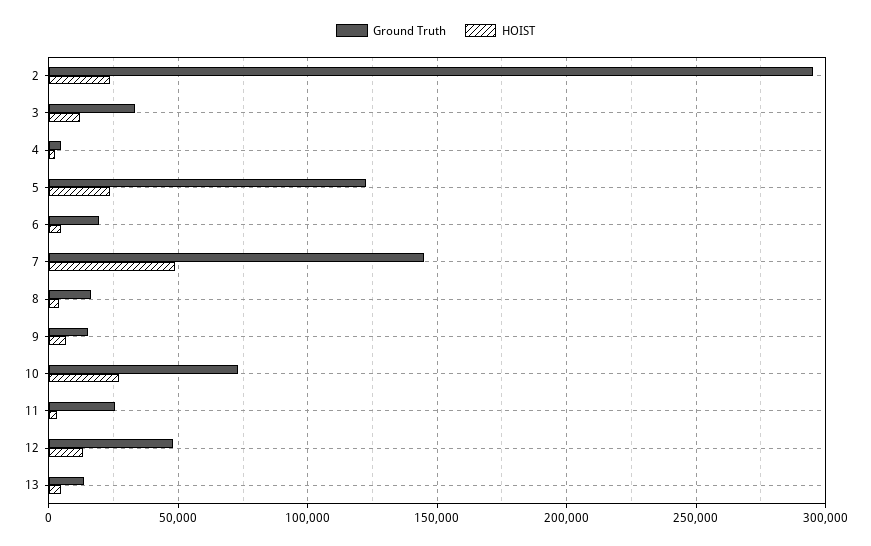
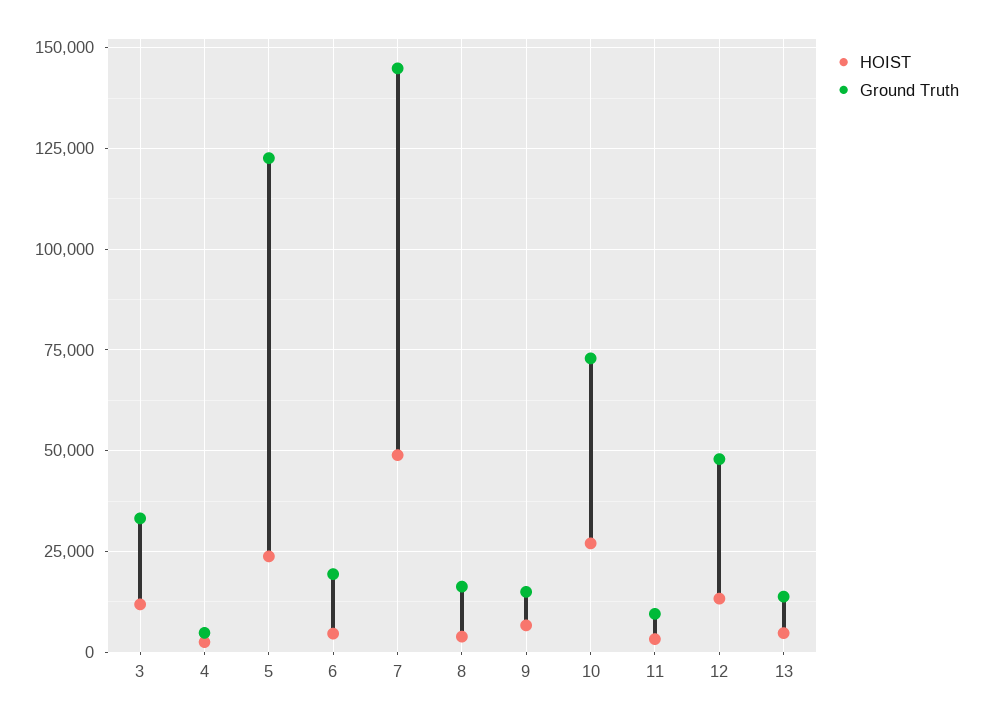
  {
    "Ground Truth": {
-     "2": 295000,
      "3": 32500,
      "4": 5000,
      "5": 122500,
      "6": 20000,
      "7": 145000,
      "8": 15000,
      "9": 15000,
      "10": 72500,
-     "11": 25000,
+     "11": 10000,
      "12": 47500,
      "13": 15000
    },
    "HOIST": {
-     "2": 25000,
      "3": 12500,
      "4": 2500,
      "5": 22500,
      "6": 5000,
      "7": 50000,
      "8": 5000,
      "9": 7500,
      "10": 27500,
      "11": 2500,
      "12": 12500,
      "13": 5000
    }
  }

